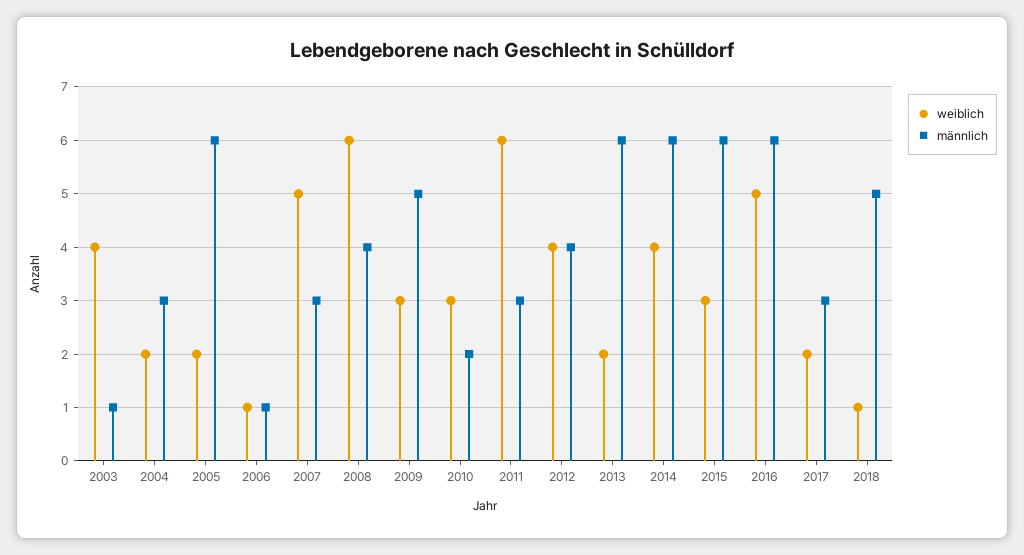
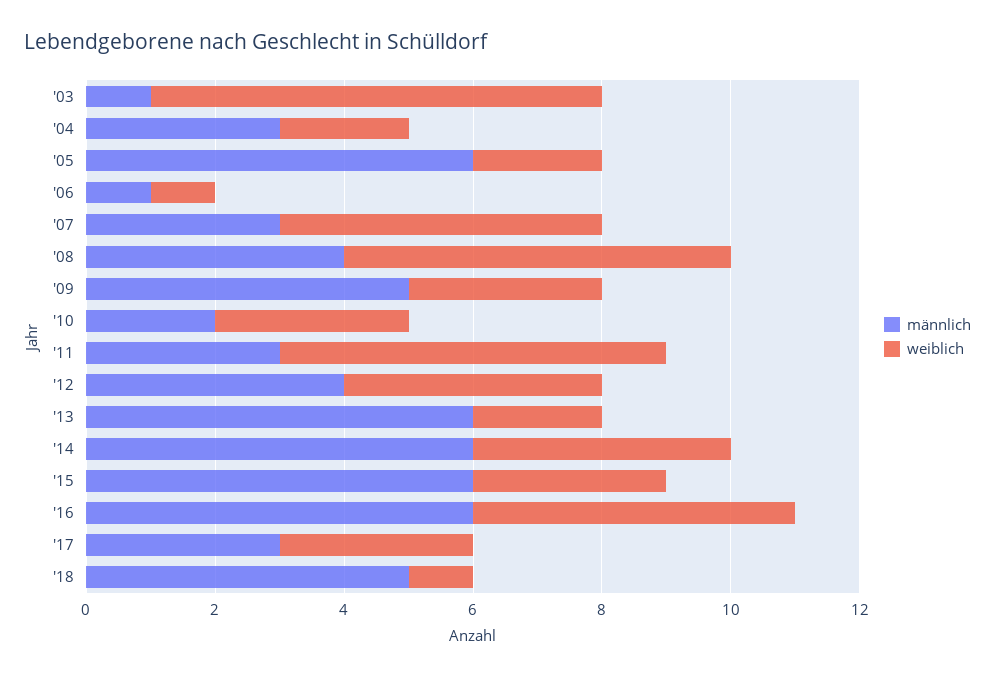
  {
    "weiblich": {
-     "2003": 4,
+     "2003": 7,
      "2004": 2,
      "2005": 2,
      "2006": 1,
      "2007": 5,
      "2008": 6,
      "2009": 3,
      "2010": 3,
      "2011": 6,
      "2012": 4,
      "2013": 2,
      "2014": 4,
      "2015": 3,
      "2016": 5,
-     "2017": 2,
+     "2017": 3,
      "2018": 1
    },
    "männlich": {
      "2003": 1,
      "2004": 3,
      "2005": 6,
      "2006": 1,
      "2007": 3,
      "2008": 4,
      "2009": 5,
      "2010": 2,
      "2011": 3,
      "2012": 4,
      "2013": 6,
      "2014": 6,
      "2015": 6,
      "2016": 6,
      "2017": 3,
      "2018": 5
    }
  }

